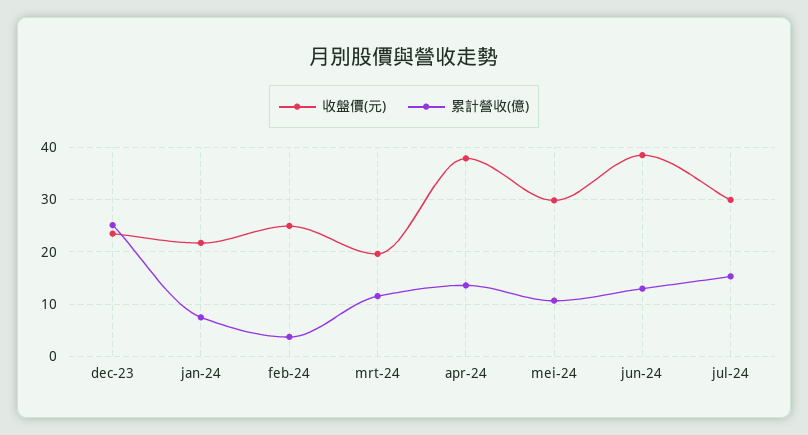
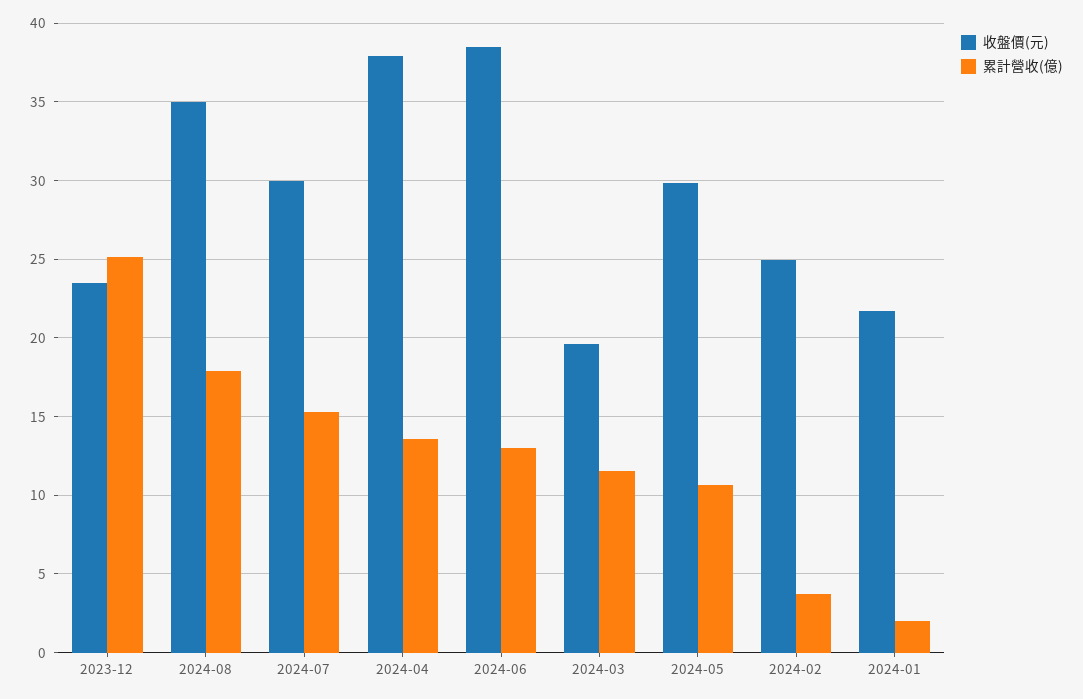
  {
    "收盤價(元)": {
      "dec-23": 23.5,
      "jan-24": 21.5,
      "feb-24": 25,
      "mrt-24": 19.5,
      "apr-24": 38,
      "mei-24": 30,
      "jun-24": 38.5,
-     "jul-24": 30
+     "jul-24": 30,
+     "2024-08": 35
    },
    "累計營收(億)": {
      "dec-23": 25,
-     "jan-24": 8,
+     "jan-24": 2,
      "feb-24": 3.5,
      "mrt-24": 11.5,
      "apr-24": 13.5,
      "mei-24": 10.5,
      "jun-24": 13,
-     "jul-24": 15.5
+     "jul-24": 15.5,
+     "2024-08": 18
    }
  }

